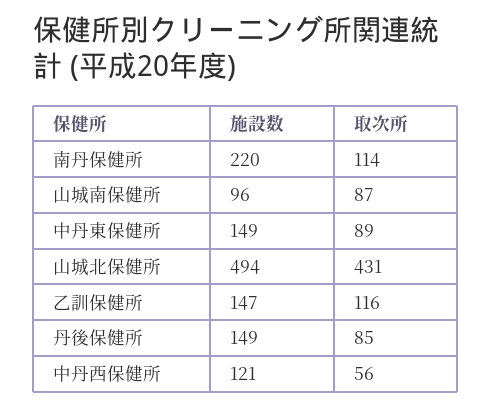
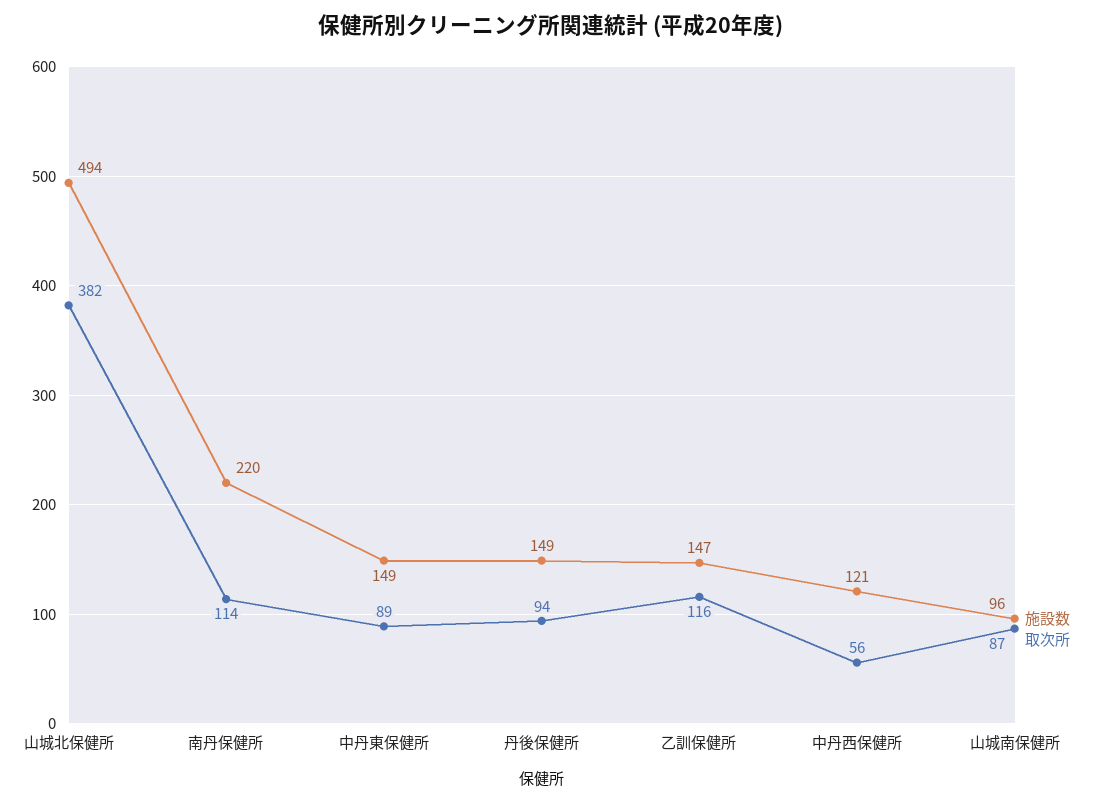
  {
    "施設数": {
      "南丹保健所": 220,
      "山城南保健所": 96,
      "中丹東保健所": 149,
      "山城北保健所": 494,
      "乙訓保健所": 147,
      "丹後保健所": 149,
      "中丹西保健所": 121
    },
    "取次所": {
      "南丹保健所": 114,
      "山城南保健所": 87,
      "中丹東保健所": 89,
-     "山城北保健所": 431,
+     "山城北保健所": 382,
      "乙訓保健所": 116,
-     "丹後保健所": 85,
+     "丹後保健所": 94,
      "中丹西保健所": 56
    }
  }

